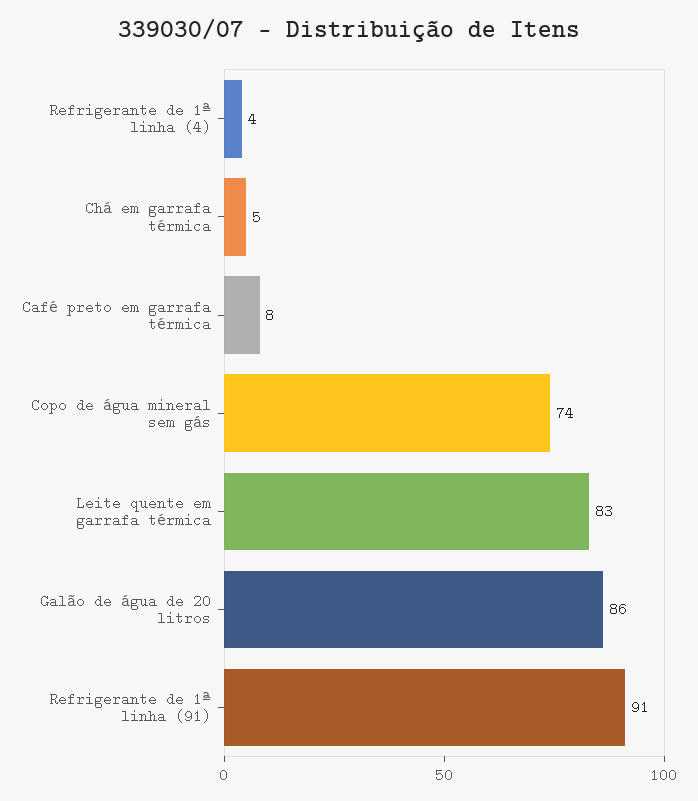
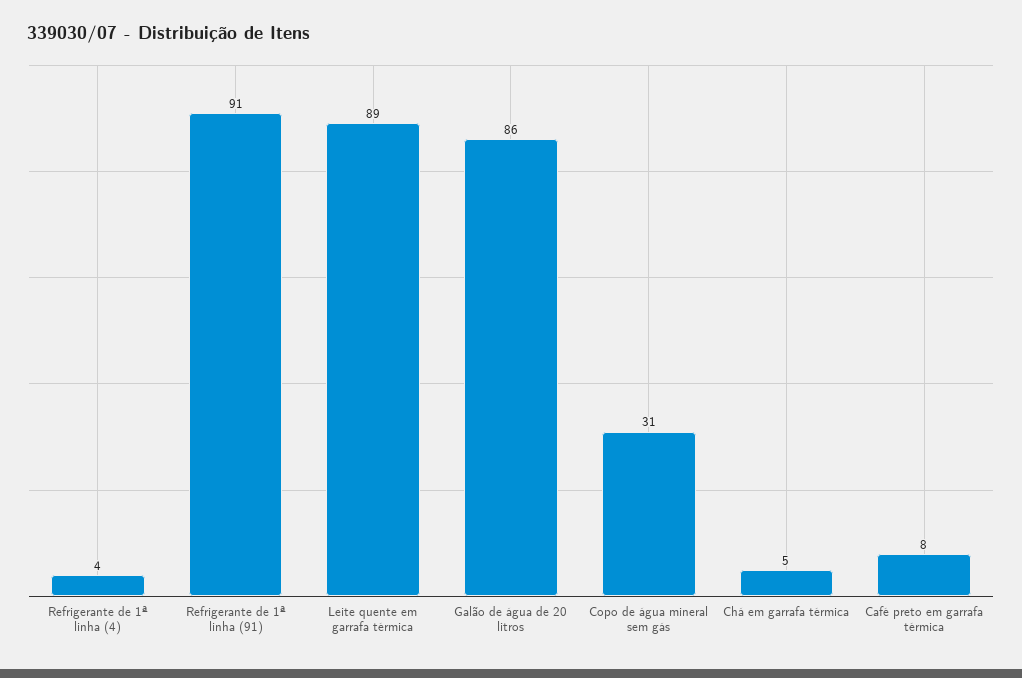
  {
    "Refrigerante de 1ª linha (4)": 4,
    "Chá em garrafa térmica": 5,
    "Café preto em garrafa térmica": 8,
-   "Copo de água mineral sem gás": 74,
+   "Copo de água mineral sem gás": 31,
-   "Leite quente em garrafa térmica": 83,
+   "Leite quente em garrafa térmica": 89,
    "Galão de água de 20 litros": 86,
    "Refrigerante de 1ª linha (91)": 91
  }

